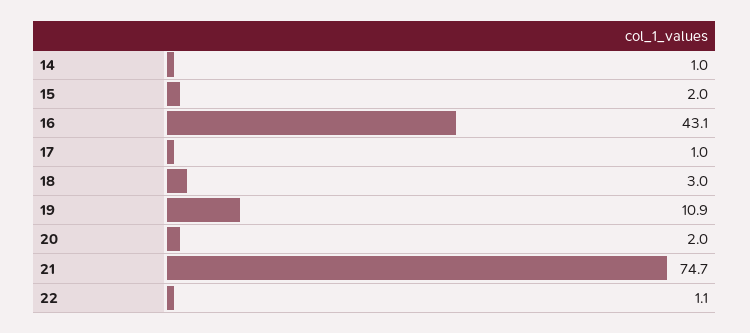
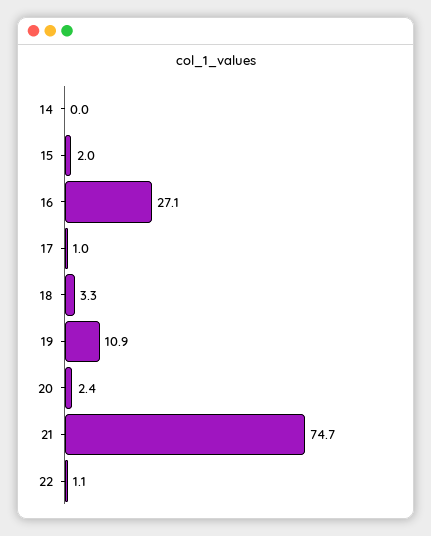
  {
-   "14": 1,
+   "14": 0,
    "15": 2,
-   "16": 43.1,
+   "16": 27.1,
    "17": 1,
-   "18": 3,
+   "18": 3.3,
    "19": 10.9,
-   "20": 2,
+   "20": 2.4,
    "21": 74.7,
    "22": 1.1
  }

